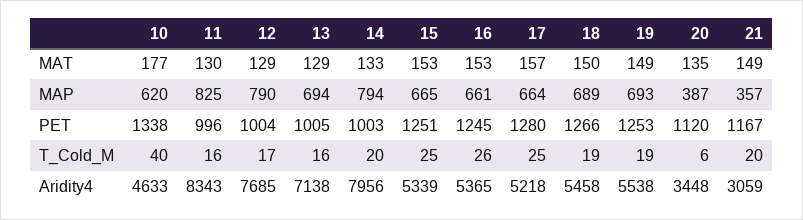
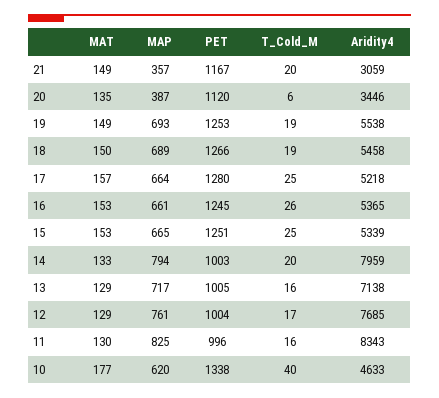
  {
    "10": {
      "MAT": 177,
      "MAP": 620,
      "PET": 1338,
      "T_Cold_M": 40,
      "Aridity4": 4633
    },
    "11": {
      "MAT": 130,
      "MAP": 825,
      "PET": 996,
      "T_Cold_M": 16,
      "Aridity4": 8343
    },
    "12": {
      "MAT": 129,
-     "MAP": 790,
+     "MAP": 761,
      "PET": 1004,
      "T_Cold_M": 17,
      "Aridity4": 7685
    },
    "13": {
      "MAT": 129,
-     "MAP": 694,
+     "MAP": 717,
      "PET": 1005,
      "T_Cold_M": 16,
      "Aridity4": 7138
    },
    "14": {
      "MAT": 133,
      "MAP": 794,
      "PET": 1003,
      "T_Cold_M": 20,
-     "Aridity4": 7956
+     "Aridity4": 7959
    },
    "15": {
      "MAT": 153,
      "MAP": 665,
      "PET": 1251,
      "T_Cold_M": 25,
      "Aridity4": 5339
    },
    "16": {
      "MAT": 153,
      "MAP": 661,
      "PET": 1245,
      "T_Cold_M": 26,
      "Aridity4": 5365
    },
    "17": {
      "MAT": 157,
      "MAP": 664,
      "PET": 1280,
      "T_Cold_M": 25,
      "Aridity4": 5218
    },
    "18": {
      "MAT": 150,
      "MAP": 689,
      "PET": 1266,
      "T_Cold_M": 19,
      "Aridity4": 5458
    },
    "19": {
      "MAT": 149,
      "MAP": 693,
      "PET": 1253,
      "T_Cold_M": 19,
      "Aridity4": 5538
    },
    "20": {
      "MAT": 135,
      "MAP": 387,
      "PET": 1120,
      "T_Cold_M": 6,
-     "Aridity4": 3448
+     "Aridity4": 3446
    },
    "21": {
      "MAT": 149,
      "MAP": 357,
      "PET": 1167,
      "T_Cold_M": 20,
      "Aridity4": 3059
    }
  }

